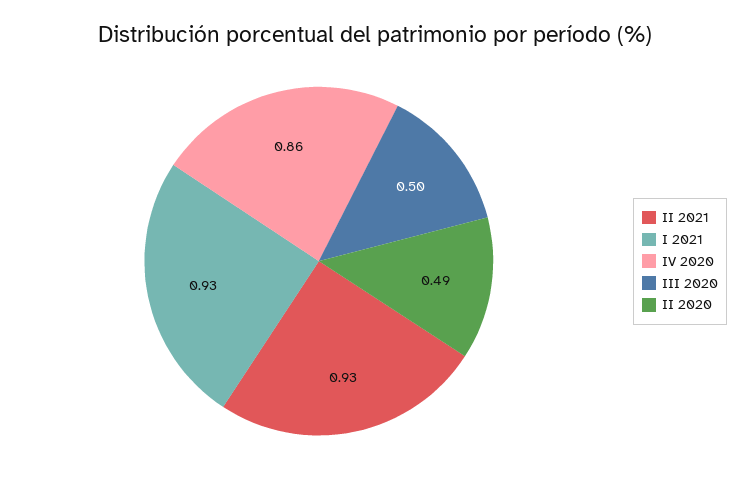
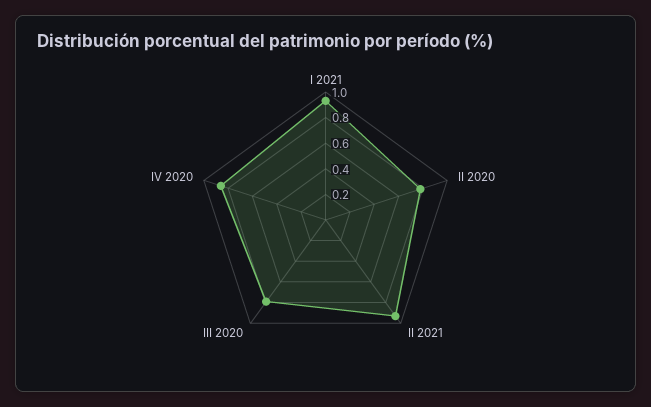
  {
    "II 2021": 0.93,
    "I 2021": 0.93,
    "IV 2020": 0.86,
-   "III 2020": 0.5,
+   "III 2020": 0.8,
-   "II 2020": 0.49
+   "II 2020": 0.8
  }

